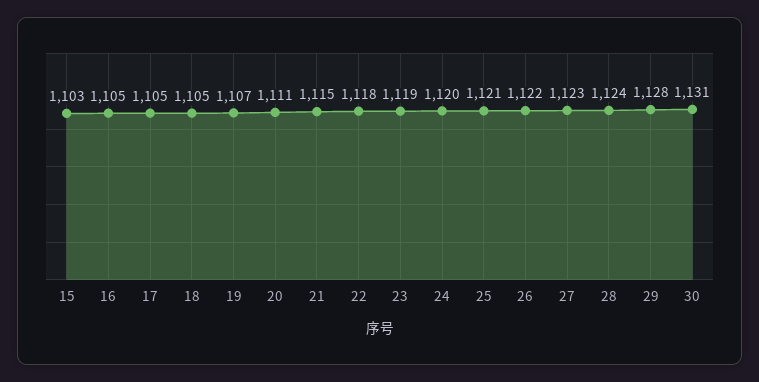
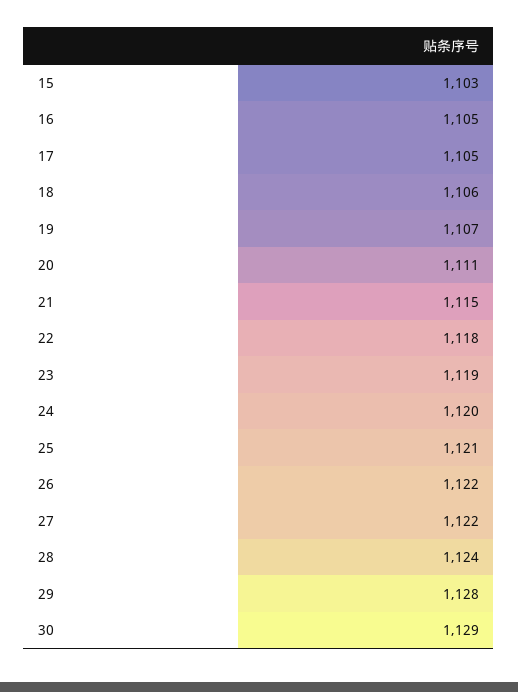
  {
    "15": 1103,
    "16": 1105,
    "17": 1105,
-   "18": 1105,
+   "18": 1106,
    "19": 1107,
    "20": 1111,
    "21": 1115,
    "22": 1118,
    "23": 1119,
    "24": 1120,
    "25": 1121,
    "26": 1122,
-   "27": 1123,
+   "27": 1122,
    "28": 1124,
    "29": 1128,
-   "30": 1131
+   "30": 1129
  }

